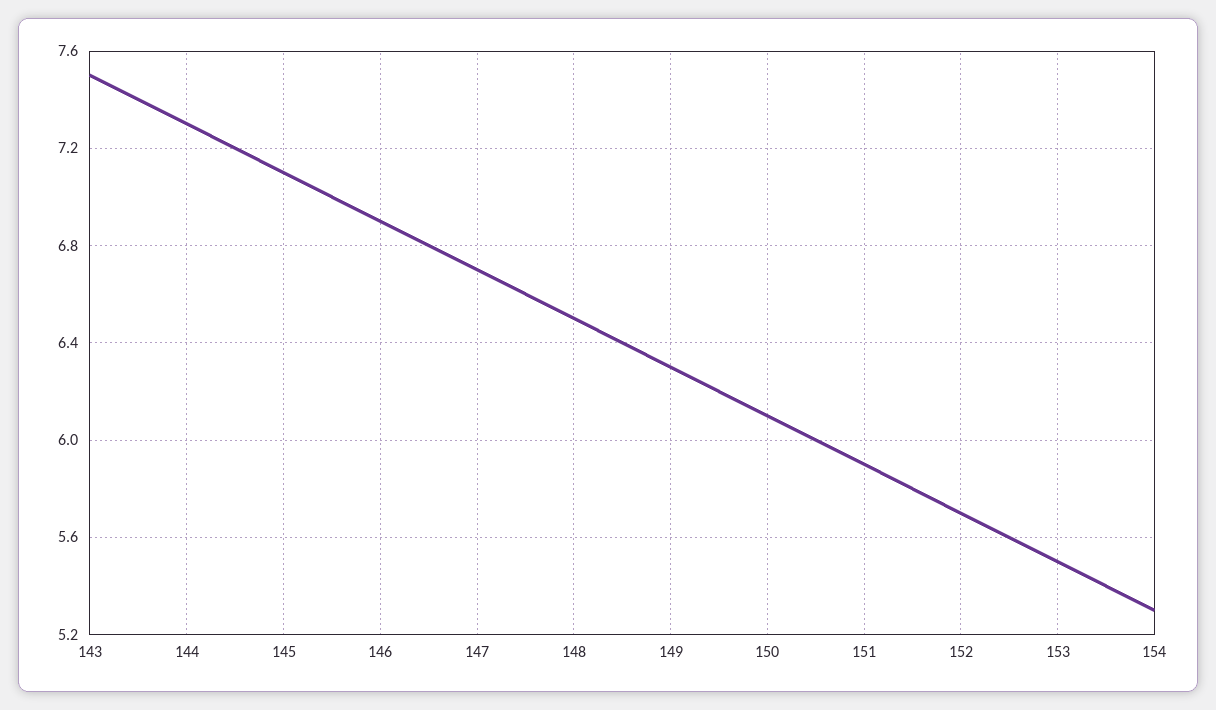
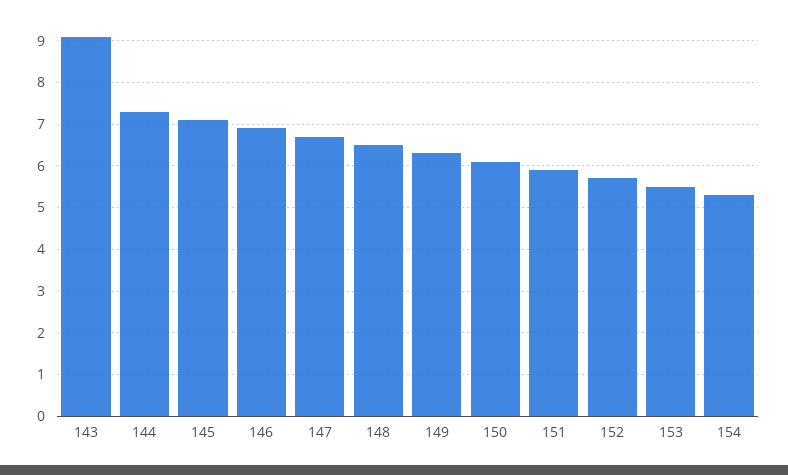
  {
-   "143": 7.5,
+   "143": 9,
    "144": 7.3,
    "145": 7.1,
    "146": 6.9,
    "147": 6.7,
    "148": 6.5,
    "149": 6.3,
    "150": 6.1,
    "151": 5.9,
    "152": 5.7,
    "153": 5.5,
    "154": 5.3
  }

